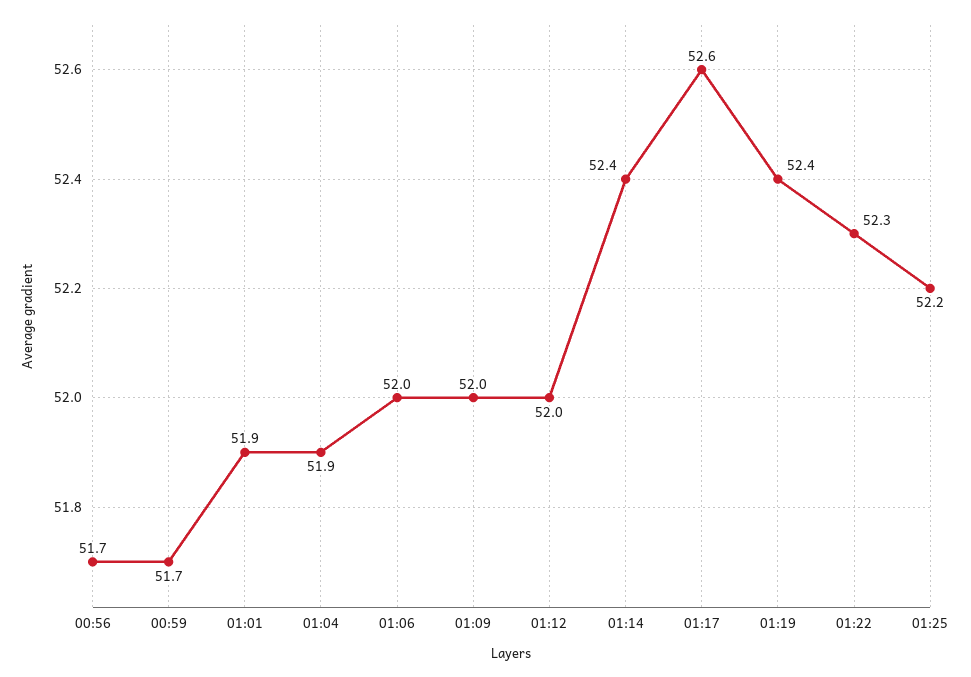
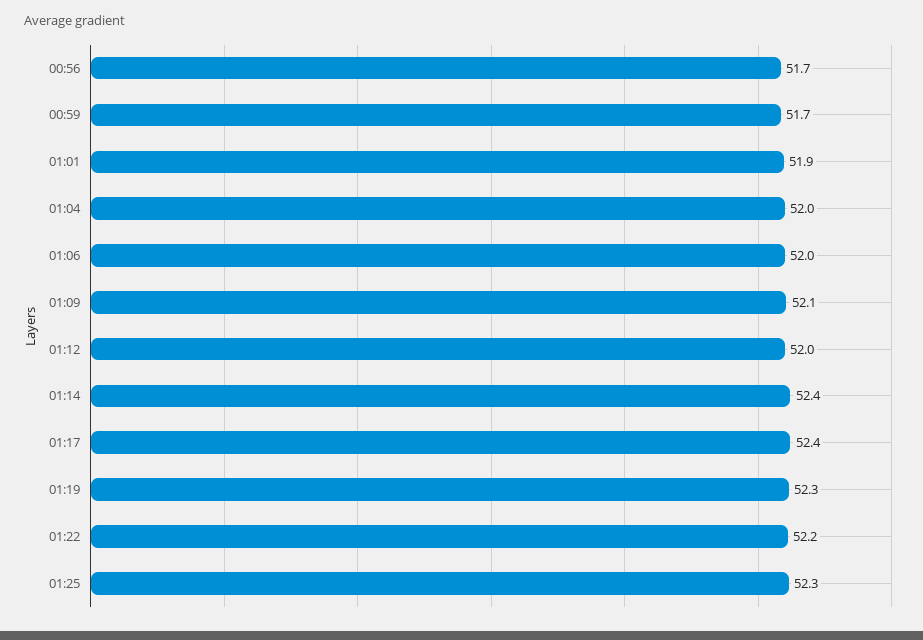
  {
    "00:56": 51.7,
    "00:59": 51.7,
    "01:01": 51.9,
-   "01:04": 51.9,
+   "01:04": 52,
    "01:06": 52,
-   "01:09": 52,
+   "01:09": 52.1,
    "01:12": 52,
    "01:14": 52.4,
-   "01:17": 52.6,
+   "01:17": 52.4,
-   "01:19": 52.4,
+   "01:19": 52.3,
-   "01:22": 52.3,
+   "01:22": 52.2,
-   "01:25": 52.2
+   "01:25": 52.3
  }

